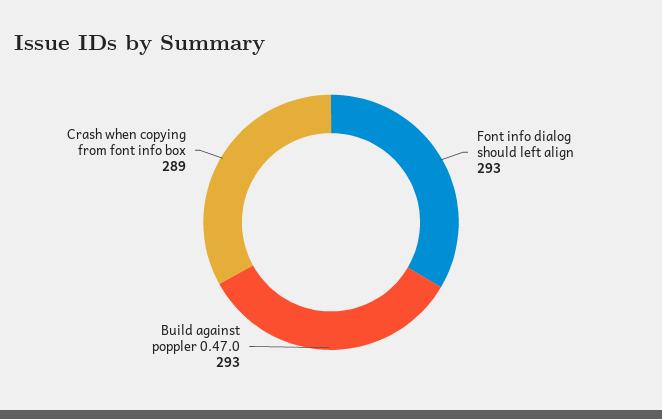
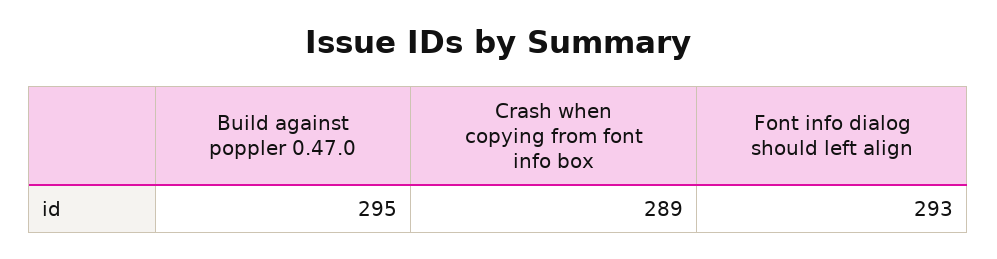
  {
    "Font info dialog should left align": 293,
-   "Build against poppler 0.47.0": 293,
+   "Build against poppler 0.47.0": 295,
    "Crash when copying from font info box": 289
  }

